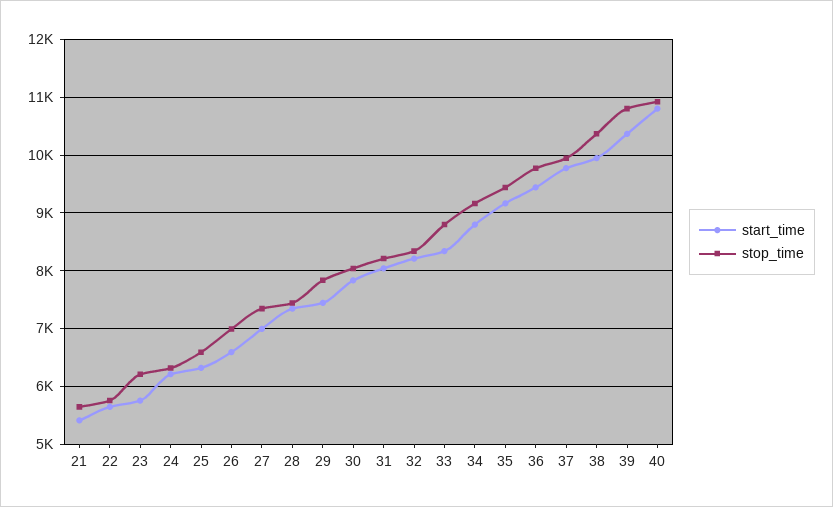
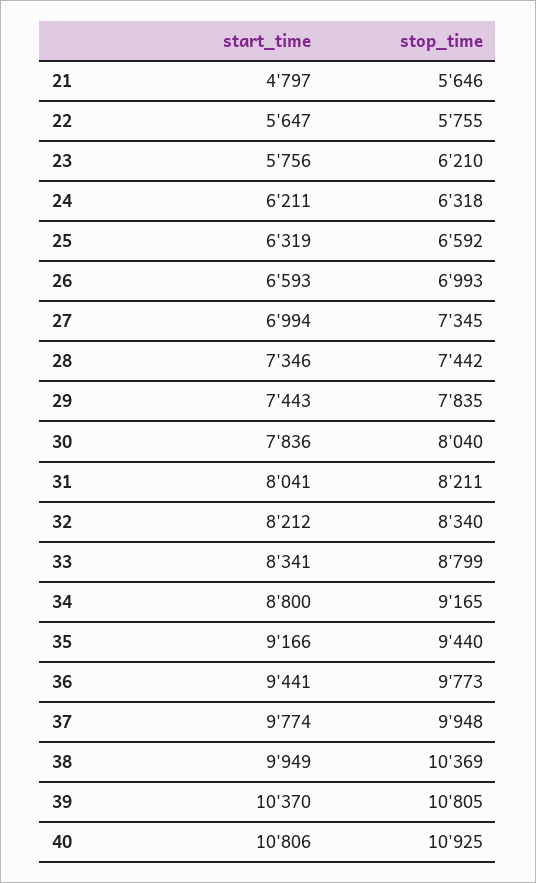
  {
    "start_time": {
-     "21": 5400,
+     "21": 4797,
      "22": 5647,
      "23": 5756,
      "24": 6211,
      "25": 6319,
      "26": 6593,
      "27": 6994,
      "28": 7346,
      "29": 7443,
      "30": 7836,
      "31": 8041,
      "32": 8212,
      "33": 8341,
      "34": 8800,
      "35": 9166,
      "36": 9441,
      "37": 9774,
      "38": 9949,
      "39": 10370,
      "40": 10806
    },
    "stop_time": {
      "21": 5646,
      "22": 5755,
      "23": 6210,
      "24": 6318,
      "25": 6592,
      "26": 6993,
      "27": 7345,
      "28": 7442,
      "29": 7835,
      "30": 8040,
      "31": 8211,
      "32": 8340,
      "33": 8799,
      "34": 9165,
      "35": 9440,
      "36": 9773,
      "37": 9948,
      "38": 10369,
      "39": 10805,
      "40": 10925
    }
  }

